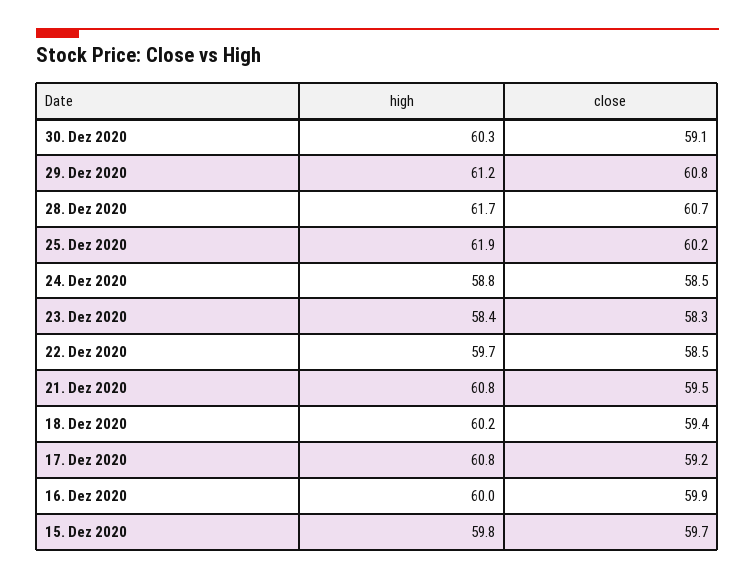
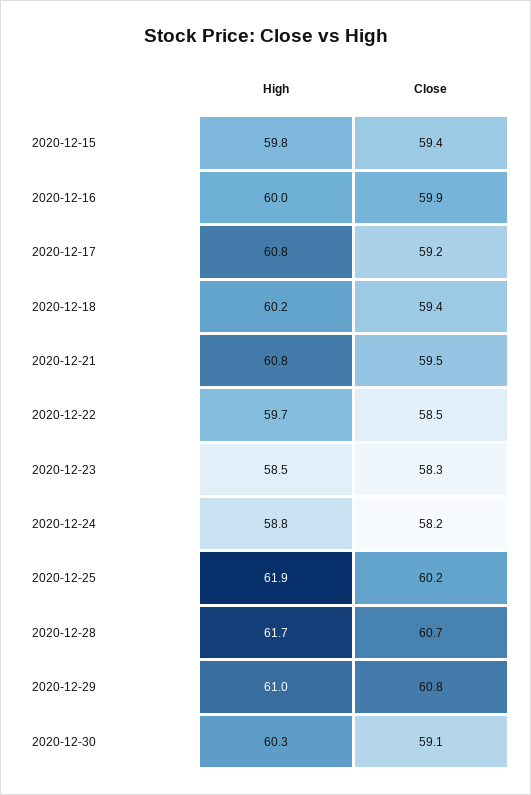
  {
    "high": {
      "30. Dez 2020": 60.3,
-     "29. Dez 2020": 61.2,
+     "29. Dez 2020": 61,
      "28. Dez 2020": 61.7,
      "25. Dez 2020": 61.9,
      "24. Dez 2020": 58.8,
-     "23. Dez 2020": 58.4,
+     "23. Dez 2020": 58.5,
      "22. Dez 2020": 59.7,
      "21. Dez 2020": 60.8,
      "18. Dez 2020": 60.2,
      "17. Dez 2020": 60.8,
      "16. Dez 2020": 60,
      "15. Dez 2020": 59.8
    },
    "close": {
      "30. Dez 2020": 59.1,
      "29. Dez 2020": 60.8,
      "28. Dez 2020": 60.7,
      "25. Dez 2020": 60.2,
-     "24. Dez 2020": 58.5,
+     "24. Dez 2020": 58.2,
      "23. Dez 2020": 58.3,
      "22. Dez 2020": 58.5,
      "21. Dez 2020": 59.5,
      "18. Dez 2020": 59.4,
      "17. Dez 2020": 59.2,
      "16. Dez 2020": 59.9,
-     "15. Dez 2020": 59.7
+     "15. Dez 2020": 59.4
    }
  }

